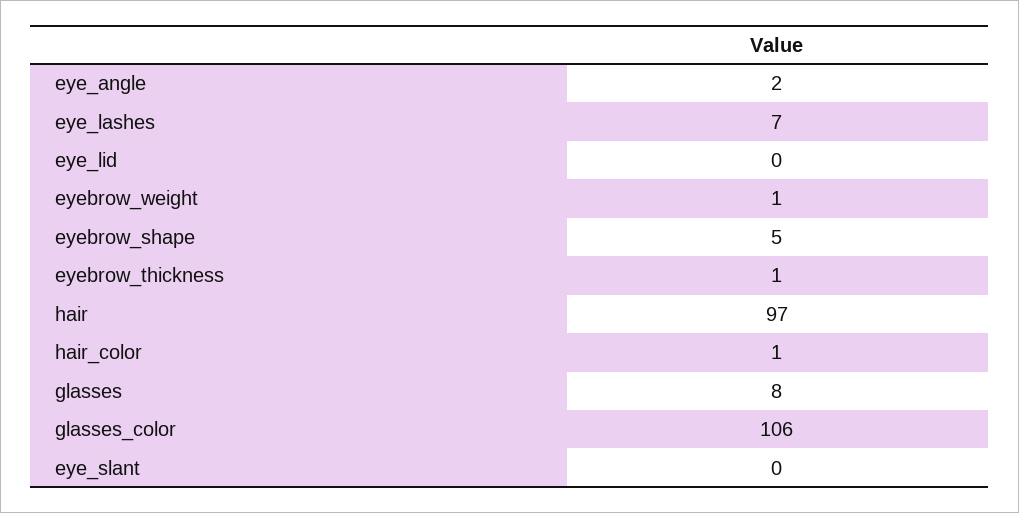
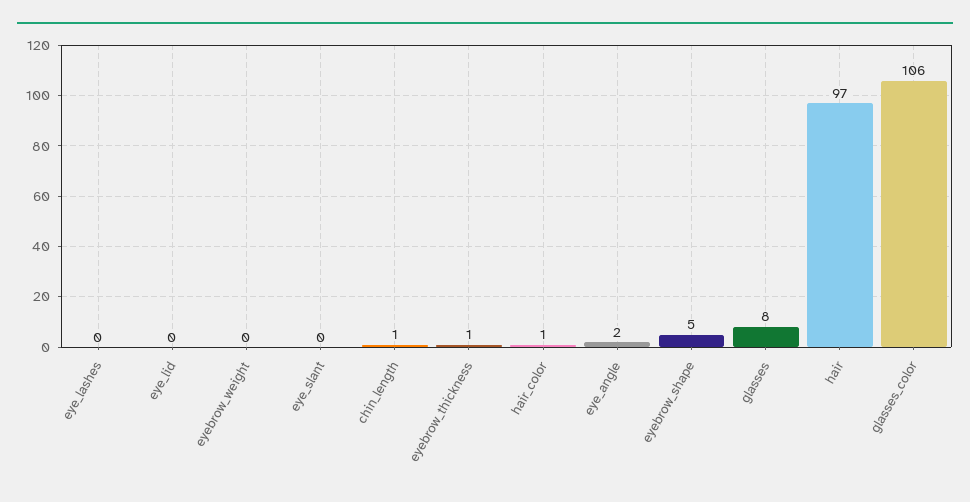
  {
    "eye_angle": 2,
-   "eye_lashes": 7,
+   "eye_lashes": 0,
    "eye_lid": 0,
-   "eyebrow_weight": 1,
+   "eyebrow_weight": 0,
    "eyebrow_shape": 5,
    "eyebrow_thickness": 1,
    "hair": 97,
    "hair_color": 1,
    "glasses": 8,
    "glasses_color": 106,
-   "eye_slant": 0
+   "eye_slant": 0,
+   "chin_length": 1
  }

